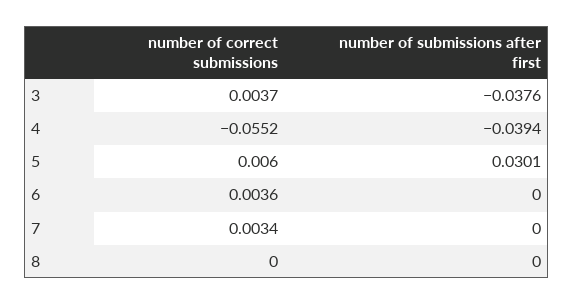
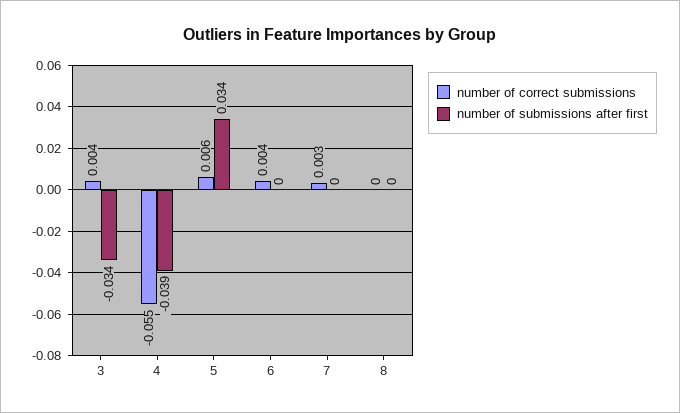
  {
    "number of correct submissions": {
      "3": 0.0037,
      "4": -0.0552,
      "5": 0.006,
      "6": 0.0036,
      "7": 0.0034,
      "8": 0
    },
    "number of submissions after first": {
-     "3": -0.0376,
+     "3": -0.034,
      "4": -0.0394,
-     "5": 0.0301,
+     "5": 0.034,
      "6": 0,
      "7": 0,
      "8": 0
    }
  }

